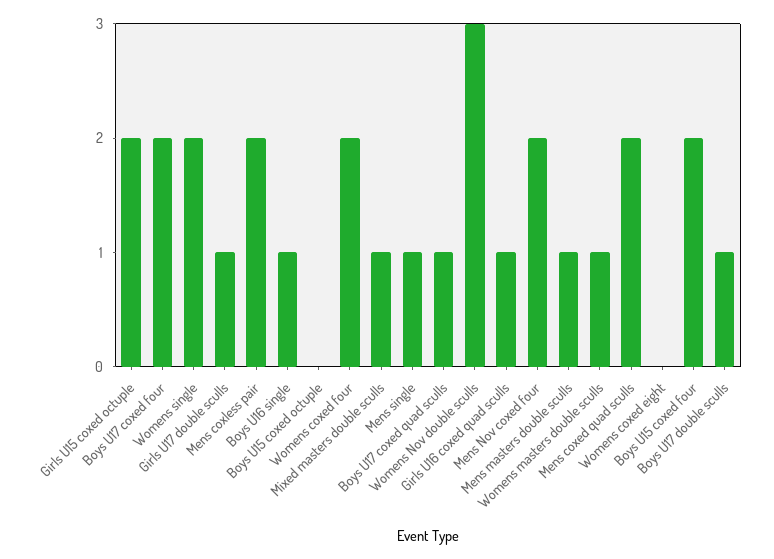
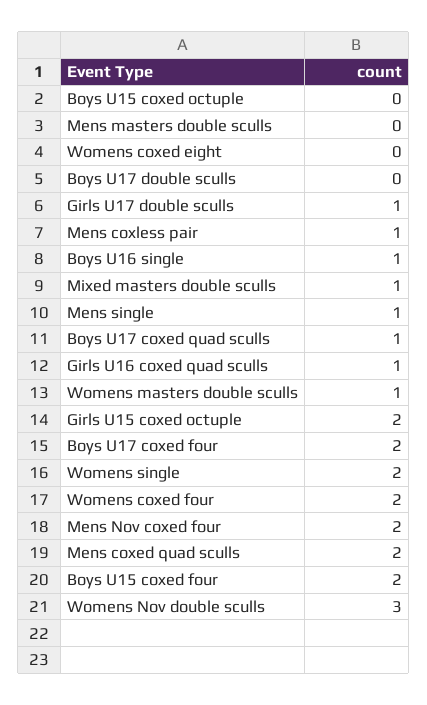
  {
    "Girls U15 coxed octuple": 2,
    "Boys U17 coxed four": 2,
    "Womens single": 2,
    "Girls U17 double sculls": 1,
-   "Mens coxless pair": 2,
+   "Mens coxless pair": 1,
    "Boys U16 single": 1,
    "Boys U15 coxed octuple": 0,
    "Womens coxed four": 2,
    "Mixed masters double sculls": 1,
    "Mens single": 1,
    "Boys U17 coxed quad sculls": 1,
    "Womens Nov double sculls": 3,
    "Girls U16 coxed quad sculls": 1,
    "Mens Nov coxed four": 2,
-   "Mens masters double sculls": 1,
+   "Mens masters double sculls": 0,
    "Womens masters double sculls": 1,
    "Mens coxed quad sculls": 2,
    "Womens coxed eight": 0,
    "Boys U15 coxed four": 2,
-   "Boys U17 double sculls": 1
+   "Boys U17 double sculls": 0
  }

